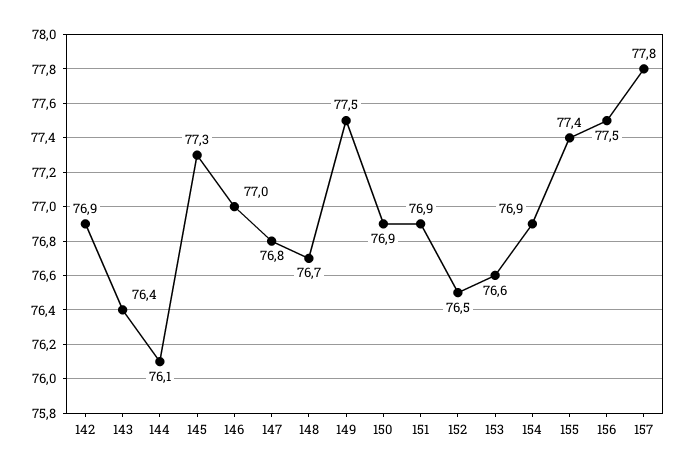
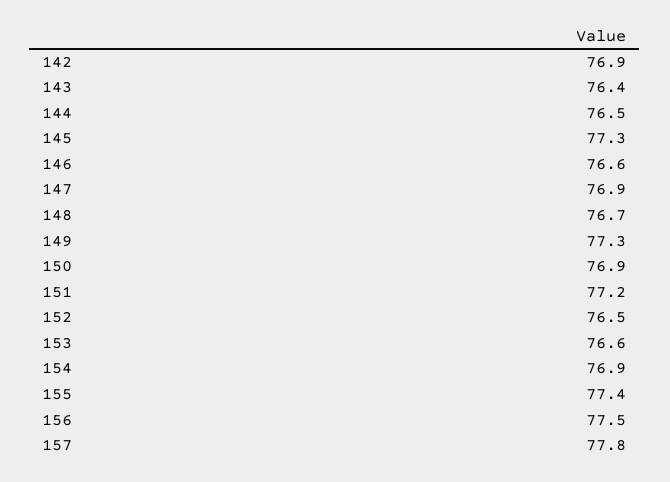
  {
    "142": 76.9,
    "143": 76.4,
-   "144": 76.1,
+   "144": 76.5,
    "145": 77.3,
-   "146": 77,
+   "146": 76.6,
-   "147": 76.8,
+   "147": 76.9,
    "148": 76.7,
-   "149": 77.5,
+   "149": 77.3,
    "150": 76.9,
-   "151": 76.9,
+   "151": 77.2,
    "152": 76.5,
    "153": 76.6,
    "154": 76.9,
    "155": 77.4,
    "156": 77.5,
    "157": 77.8
  }

